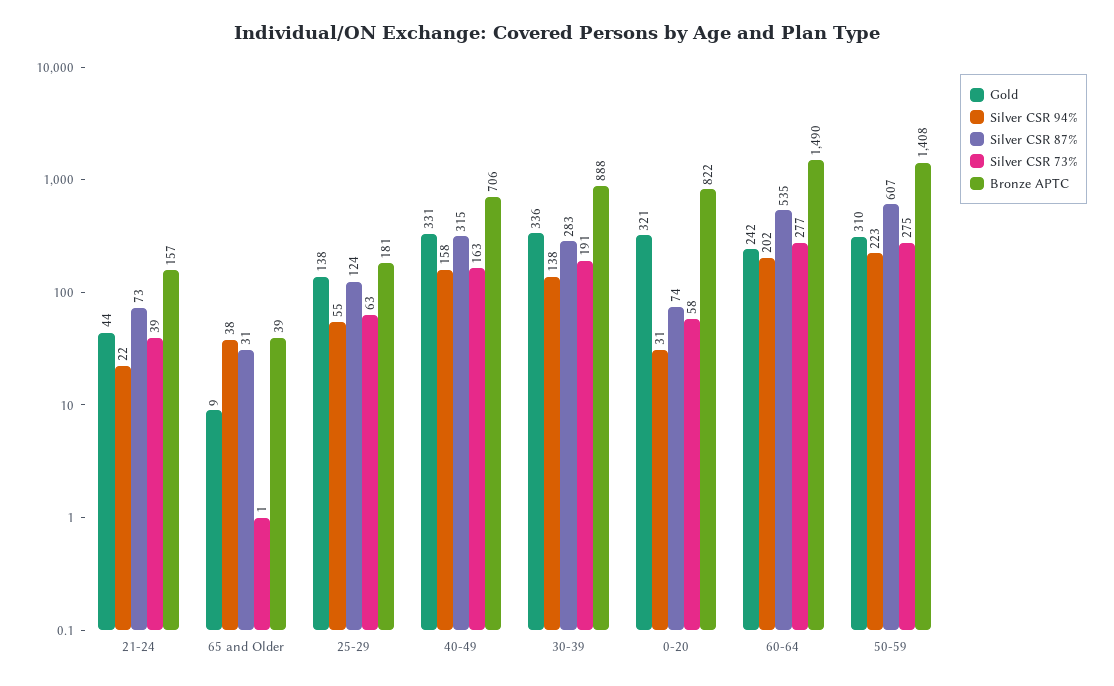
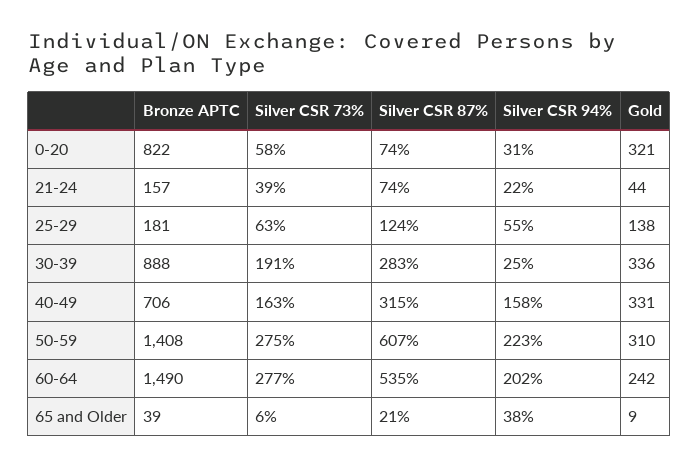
  {
    "Gold": {
      "21-24": 44,
      "65 and Older": 9,
      "25-29": 138,
      "40-49": 331,
      "30-39": 336,
      "0-20": 321,
      "60-64": 242,
      "50-59": 310
    },
    "Silver CSR 94%": {
      "21-24": 22,
      "65 and Older": 38,
      "25-29": 55,
      "40-49": 158,
-     "30-39": 138,
+     "30-39": 25,
      "0-20": 31,
      "60-64": 202,
      "50-59": 223
    },
    "Silver CSR 87%": {
-     "21-24": 73,
+     "21-24": 74,
-     "65 and Older": 31,
+     "65 and Older": 21,
      "25-29": 124,
      "40-49": 315,
      "30-39": 283,
      "0-20": 74,
      "60-64": 535,
      "50-59": 607
    },
    "Silver CSR 73%": {
      "21-24": 39,
-     "65 and Older": 1,
+     "65 and Older": 6,
      "25-29": 63,
      "40-49": 163,
      "30-39": 191,
      "0-20": 58,
      "60-64": 277,
      "50-59": 275
    },
    "Bronze APTC": {
      "21-24": 157,
      "65 and Older": 39,
      "25-29": 181,
      "40-49": 706,
      "30-39": 888,
      "0-20": 822,
      "60-64": 1490,
      "50-59": 1408
    }
  }

